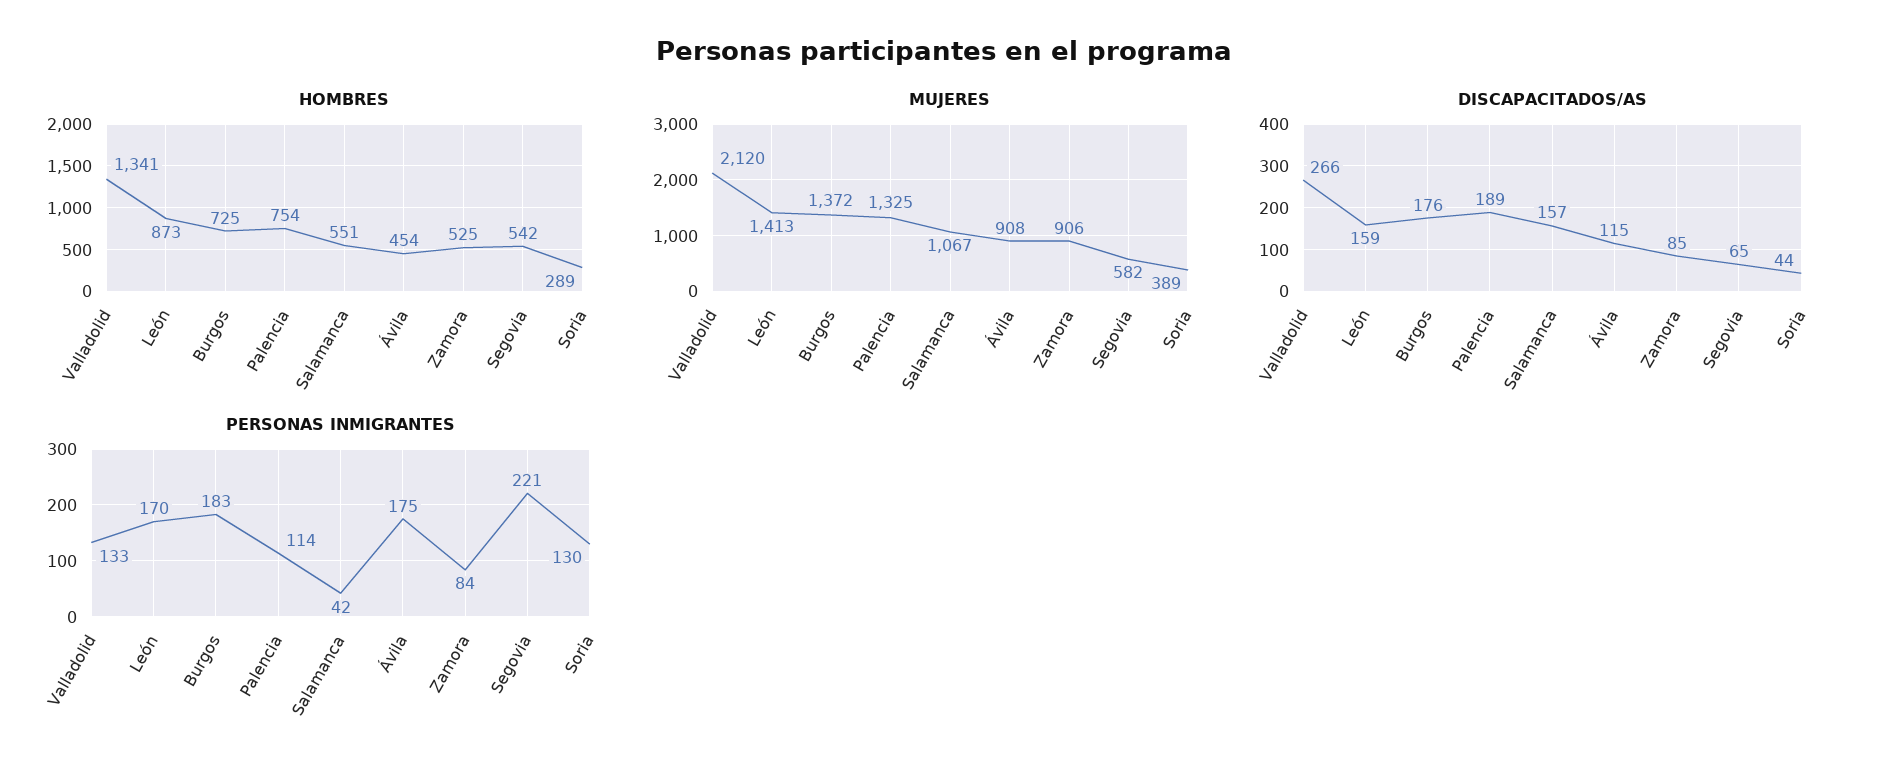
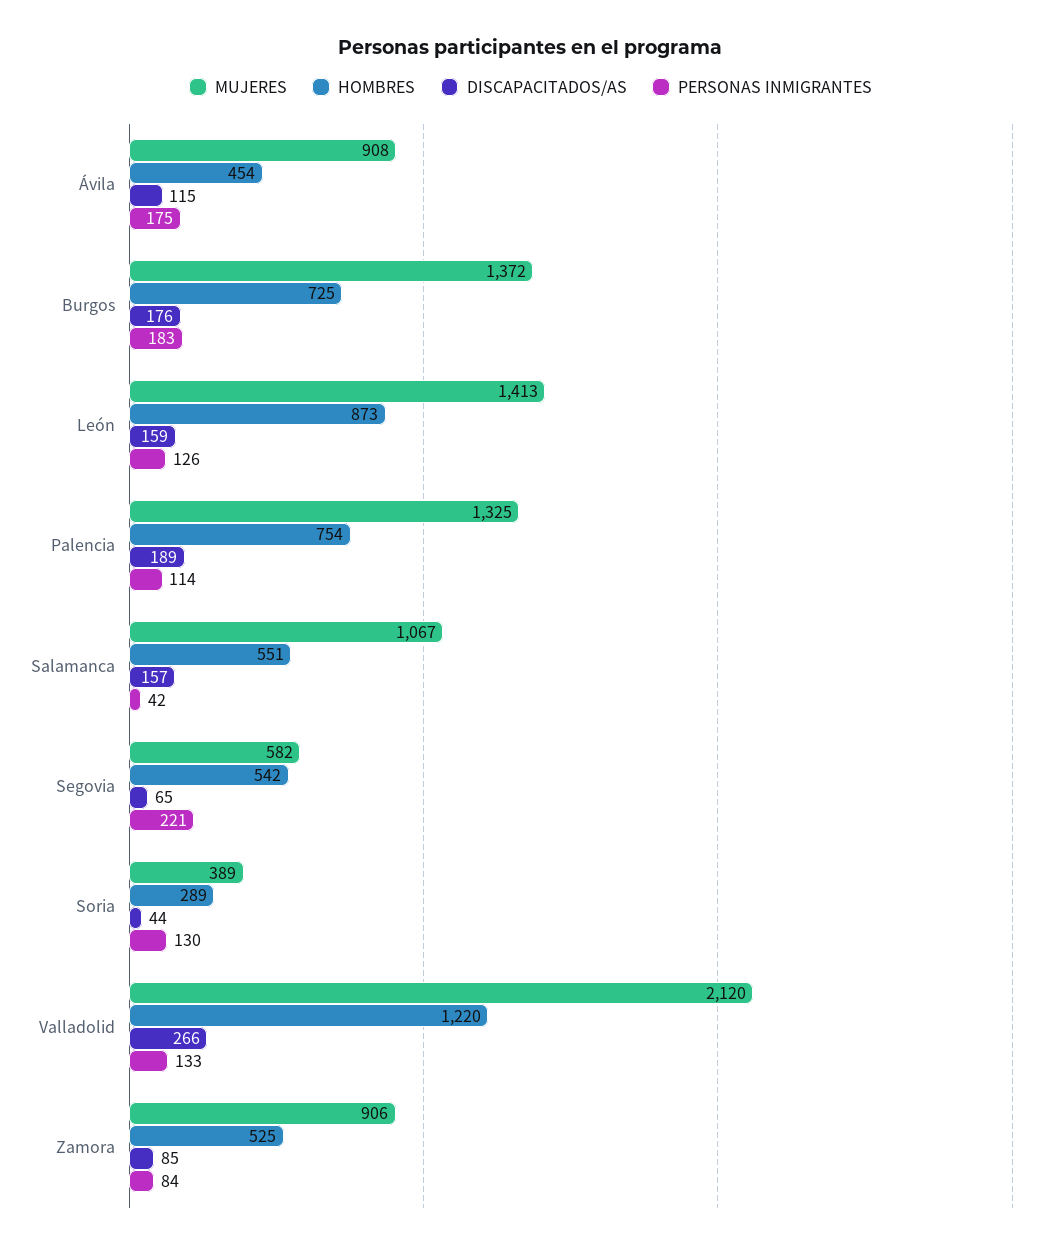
  {
    "HOMBRES": {
-     "Valladolid": 1341,
+     "Valladolid": 1220,
      "León": 873,
      "Burgos": 725,
      "Palencia": 754,
      "Salamanca": 551,
      "Ávila": 454,
      "Zamora": 525,
      "Segovia": 542,
      "Soria": 289
    },
    "MUJERES": {
      "Valladolid": 2120,
      "León": 1413,
      "Burgos": 1372,
      "Palencia": 1325,
      "Salamanca": 1067,
      "Ávila": 908,
      "Zamora": 906,
      "Segovia": 582,
      "Soria": 389
    },
    "DISCAPACITADOS/AS": {
      "Valladolid": 266,
      "León": 159,
      "Burgos": 176,
      "Palencia": 189,
      "Salamanca": 157,
      "Ávila": 115,
      "Zamora": 85,
      "Segovia": 65,
      "Soria": 44
    },
    "PERSONAS INMIGRANTES": {
      "Valladolid": 133,
-     "León": 170,
+     "León": 126,
      "Burgos": 183,
      "Palencia": 114,
      "Salamanca": 42,
      "Ávila": 175,
      "Zamora": 84,
      "Segovia": 221,
      "Soria": 130
    }
  }

